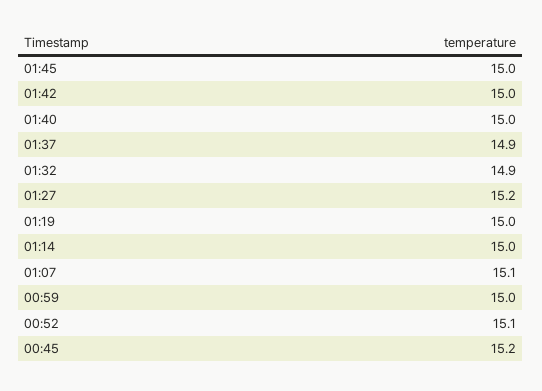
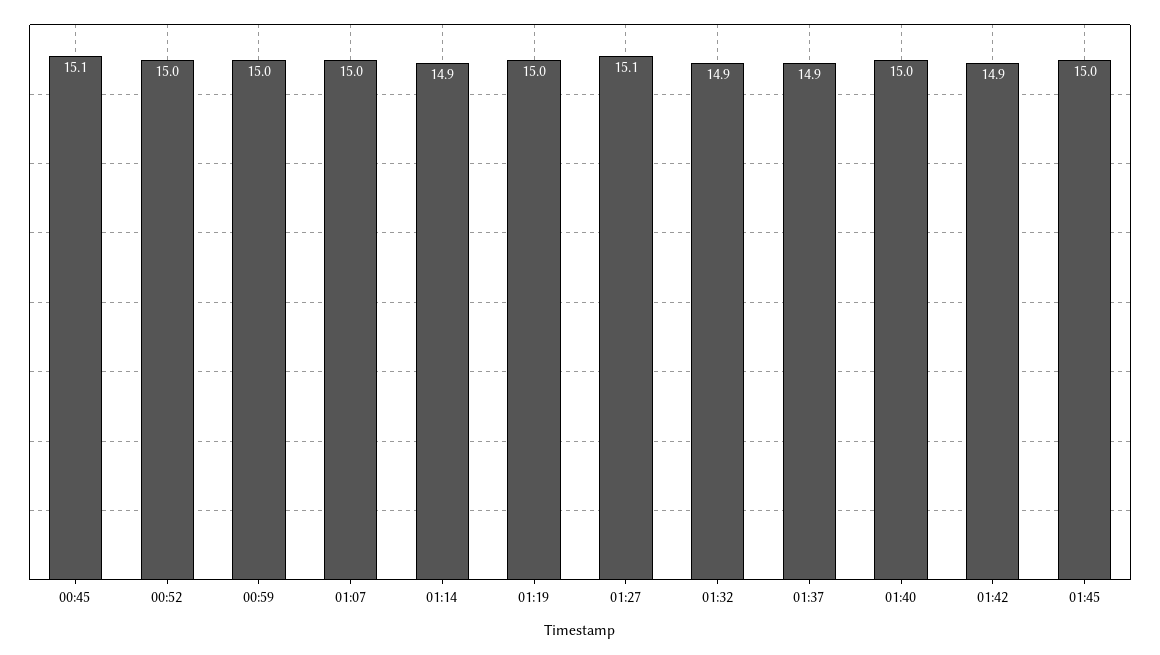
  {
    "01:45": 15,
-   "01:42": 15,
+   "01:42": 14.9,
    "01:40": 15,
    "01:37": 14.9,
    "01:32": 14.9,
-   "01:27": 15.2,
+   "01:27": 15.1,
    "01:19": 15,
-   "01:14": 15,
+   "01:14": 14.9,
-   "01:07": 15.1,
+   "01:07": 15,
    "00:59": 15,
-   "00:52": 15.1,
+   "00:52": 15,
-   "00:45": 15.2
+   "00:45": 15.1
  }

